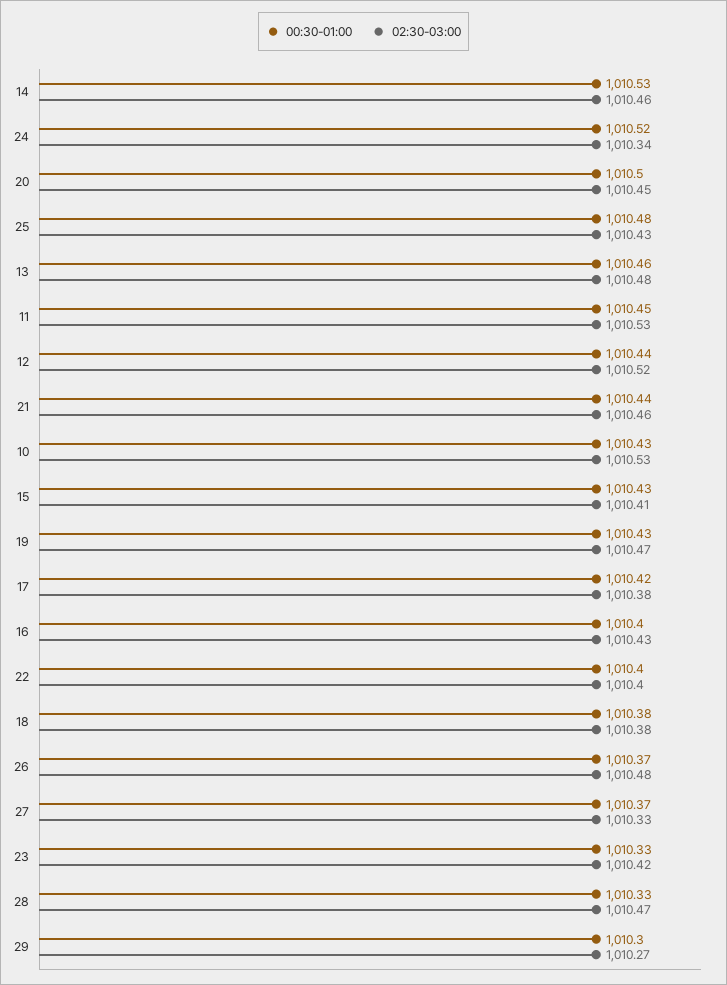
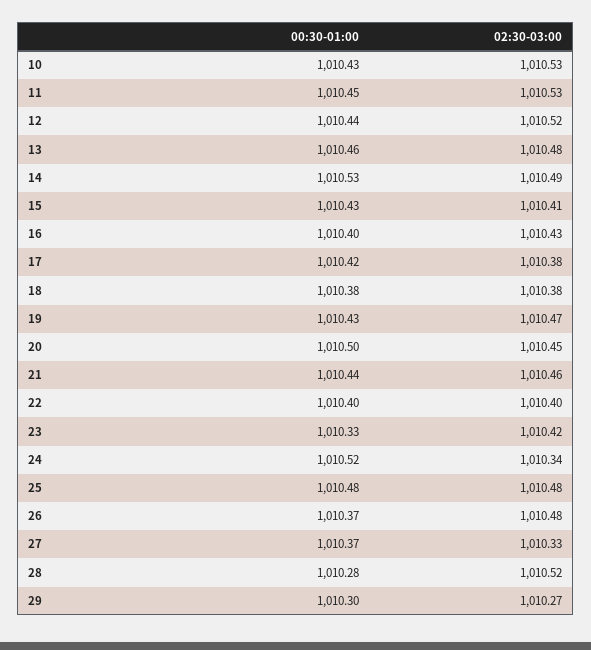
  {
    "00:30-01:00": {
      "14": 1010.53,
      "24": 1010.52,
      "20": 1010.5,
      "25": 1010.48,
      "13": 1010.46,
      "11": 1010.45,
      "12": 1010.44,
      "21": 1010.44,
      "10": 1010.43,
      "15": 1010.43,
      "19": 1010.43,
      "17": 1010.42,
      "16": 1010.4,
      "22": 1010.4,
      "18": 1010.38,
      "26": 1010.37,
      "27": 1010.37,
      "23": 1010.33,
-     "28": 1010.33,
+     "28": 1010.28,
      "29": 1010.3
    },
    "02:30-03:00": {
-     "14": 1010.46,
+     "14": 1010.49,
      "24": 1010.34,
      "20": 1010.45,
-     "25": 1010.43,
+     "25": 1010.48,
      "13": 1010.48,
      "11": 1010.53,
      "12": 1010.52,
      "21": 1010.46,
      "10": 1010.53,
      "15": 1010.41,
      "19": 1010.47,
      "17": 1010.38,
      "16": 1010.43,
      "22": 1010.4,
      "18": 1010.38,
      "26": 1010.48,
      "27": 1010.33,
      "23": 1010.42,
-     "28": 1010.47,
+     "28": 1010.52,
      "29": 1010.27
    }
  }

